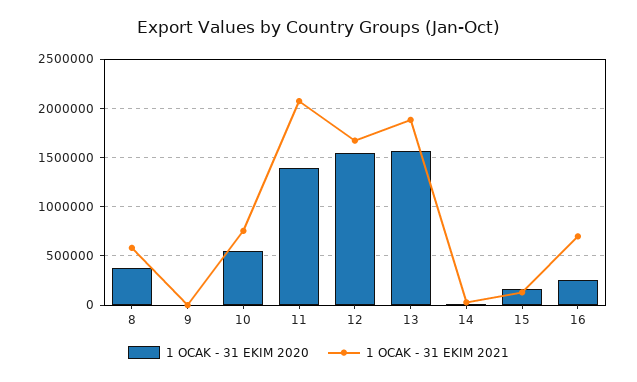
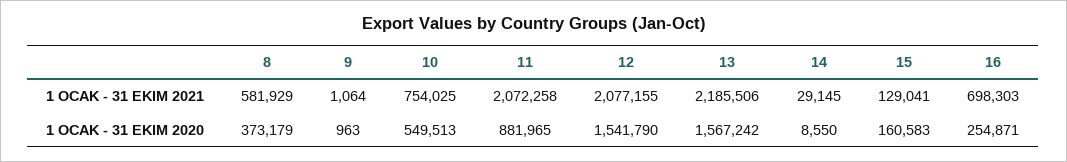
  {
    "1 OCAK - 31 EKIM 2020": {
      "8": 373179,
      "9": 963,
      "10": 549513,
-     "11": 1400000,
+     "11": 881965,
      "12": 1541790,
      "13": 1567242,
      "14": 8550,
      "15": 160583,
      "16": 254871
    },
    "1 OCAK - 31 EKIM 2021": {
      "8": 581929,
      "9": 1064,
      "10": 754025,
      "11": 2072258,
-     "12": 1700000,
+     "12": 2077155,
-     "13": 1900000,
+     "13": 2185506,
      "14": 29145,
      "15": 129041,
      "16": 698303
    }
  }

